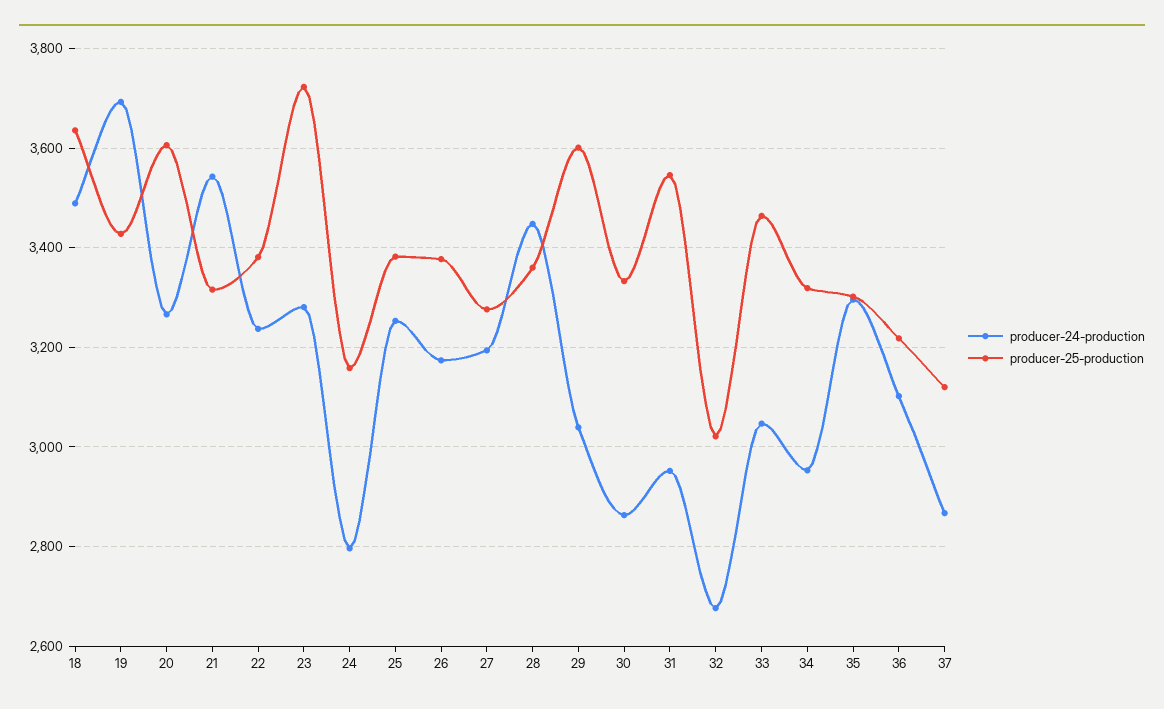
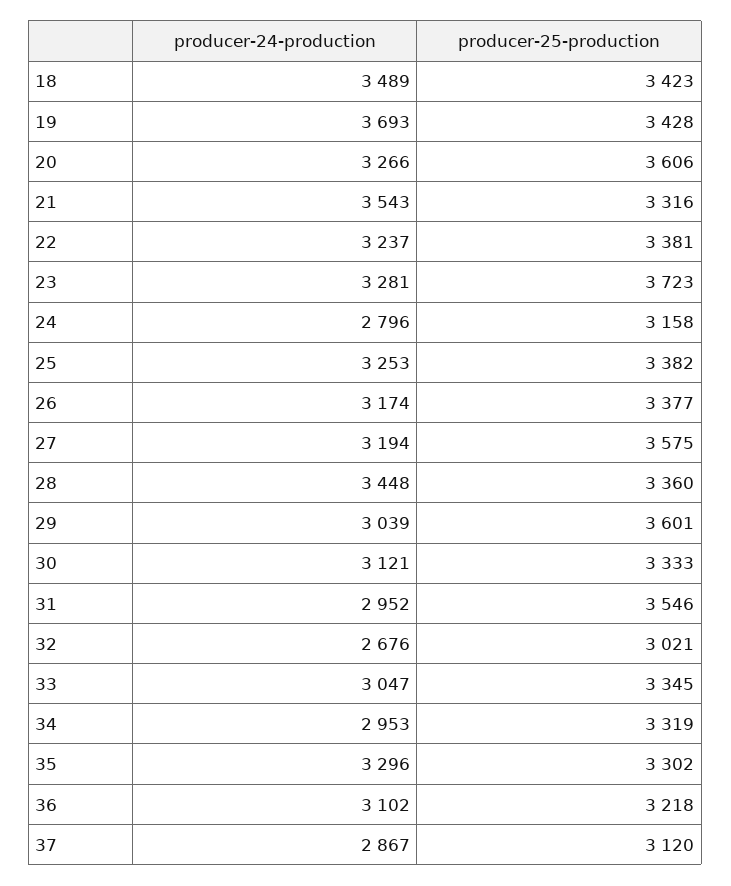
  {
    "producer-24-production": {
      "18": 3489,
      "19": 3693,
      "20": 3266,
      "21": 3543,
      "22": 3237,
      "23": 3281,
      "24": 2796,
      "25": 3253,
      "26": 3174,
      "27": 3194,
      "28": 3448,
      "29": 3039,
-     "30": 2860,
+     "30": 3121,
      "31": 2952,
      "32": 2676,
      "33": 3047,
      "34": 2953,
      "35": 3296,
      "36": 3102,
      "37": 2867
    },
    "producer-25-production": {
-     "18": 3640,
+     "18": 3423,
      "19": 3428,
      "20": 3606,
      "21": 3316,
      "22": 3381,
      "23": 3723,
      "24": 3158,
      "25": 3382,
      "26": 3377,
-     "27": 3280,
+     "27": 3575,
      "28": 3360,
      "29": 3601,
      "30": 3333,
      "31": 3546,
      "32": 3021,
-     "33": 3460,
+     "33": 3345,
      "34": 3319,
      "35": 3302,
      "36": 3218,
      "37": 3120
    }
  }

